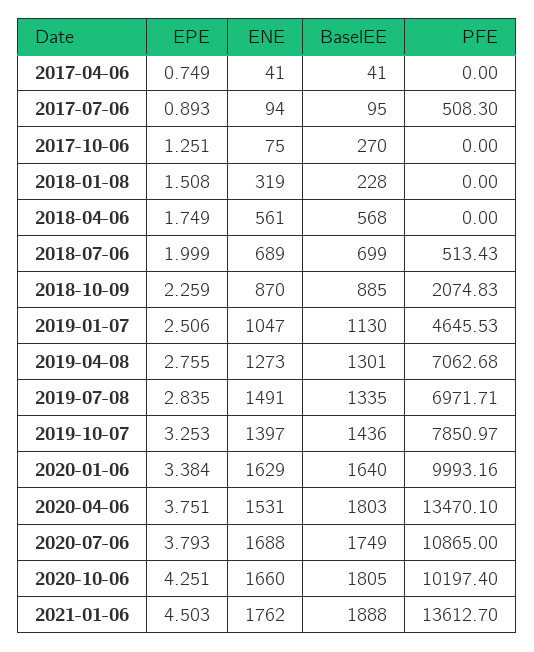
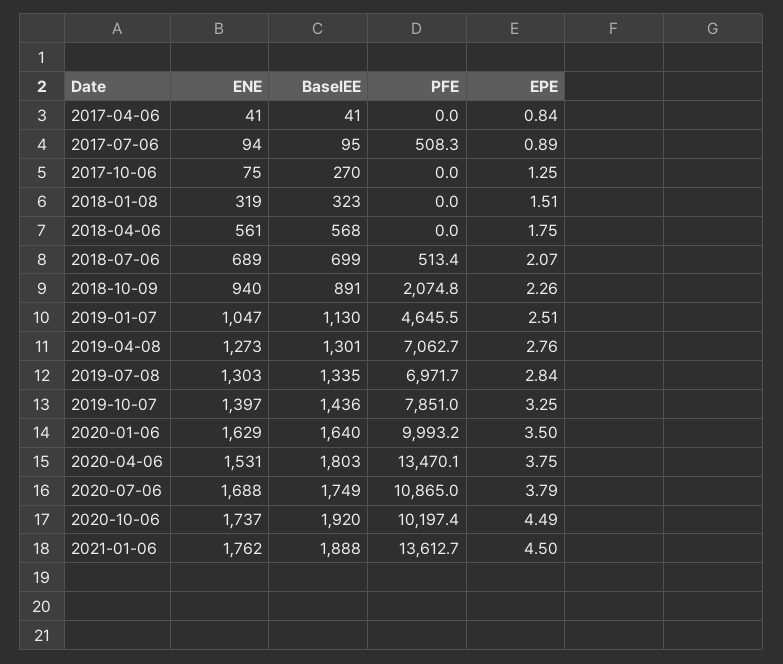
  {
    "EPE": {
-     "2017-04-06": 0.749,
+     "2017-04-06": 0.84,
      "2017-07-06": 0.893,
      "2017-10-06": 1.251,
      "2018-01-08": 1.508,
      "2018-04-06": 1.749,
-     "2018-07-06": 1.999,
+     "2018-07-06": 2.07,
      "2018-10-09": 2.259,
      "2019-01-07": 2.506,
      "2019-04-08": 2.755,
      "2019-07-08": 2.835,
      "2019-10-07": 3.253,
-     "2020-01-06": 3.384,
+     "2020-01-06": 3.5,
      "2020-04-06": 3.751,
      "2020-07-06": 3.793,
-     "2020-10-06": 4.251,
+     "2020-10-06": 4.49,
      "2021-01-06": 4.503
    },
    "ENE": {
      "2017-04-06": 41,
      "2017-07-06": 94,
      "2017-10-06": 75,
      "2018-01-08": 319,
      "2018-04-06": 561,
      "2018-07-06": 689,
-     "2018-10-09": 870,
+     "2018-10-09": 940,
      "2019-01-07": 1047,
      "2019-04-08": 1273,
-     "2019-07-08": 1491,
+     "2019-07-08": 1303,
      "2019-10-07": 1397,
      "2020-01-06": 1629,
      "2020-04-06": 1531,
      "2020-07-06": 1688,
-     "2020-10-06": 1660,
+     "2020-10-06": 1737,
      "2021-01-06": 1762
    },
    "BaselEE": {
      "2017-04-06": 41,
      "2017-07-06": 95,
      "2017-10-06": 270,
-     "2018-01-08": 228,
+     "2018-01-08": 323,
      "2018-04-06": 568,
      "2018-07-06": 699,
-     "2018-10-09": 885,
+     "2018-10-09": 891,
      "2019-01-07": 1130,
      "2019-04-08": 1301,
      "2019-07-08": 1335,
      "2019-10-07": 1436,
      "2020-01-06": 1640,
      "2020-04-06": 1803,
      "2020-07-06": 1749,
-     "2020-10-06": 1805,
+     "2020-10-06": 1920,
      "2021-01-06": 1888
    },
    "PFE": {
      "2017-04-06": 0,
      "2017-07-06": 508.3,
      "2017-10-06": 0,
      "2018-01-08": 0,
      "2018-04-06": 0,
      "2018-07-06": 513.43,
      "2018-10-09": 2074.83,
      "2019-01-07": 4645.53,
      "2019-04-08": 7062.68,
      "2019-07-08": 6971.71,
      "2019-10-07": 7850.97,
      "2020-01-06": 9993.16,
      "2020-04-06": 13470.1,
      "2020-07-06": 10865,
      "2020-10-06": 10197.4,
      "2021-01-06": 13612.7
    }
  }

